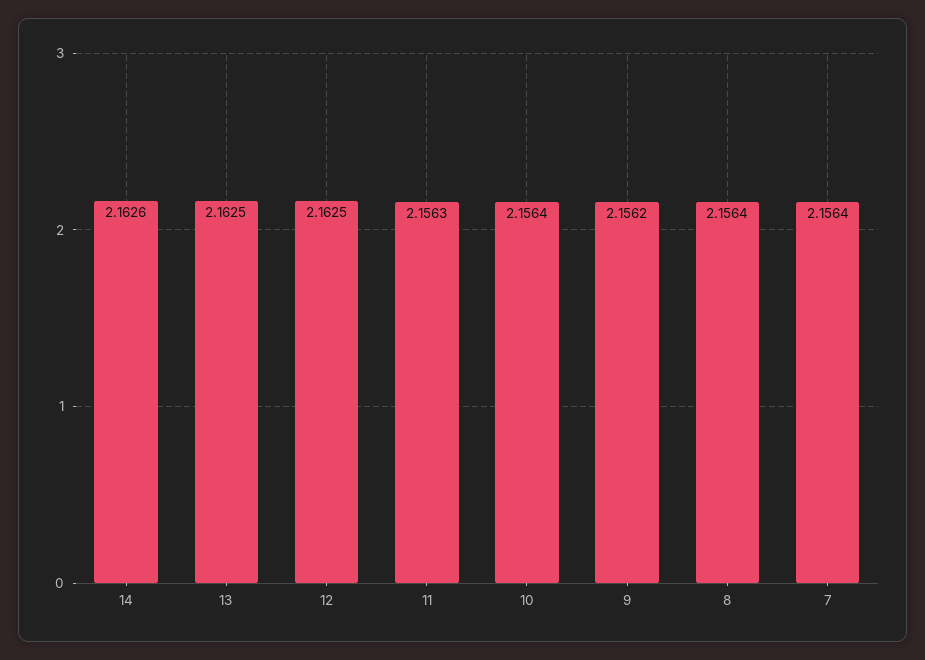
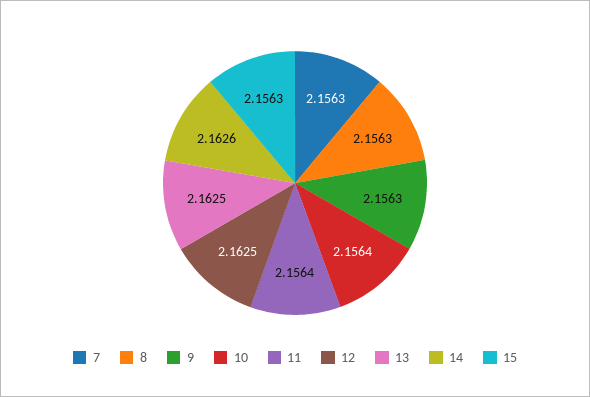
  {
    "14": 2.1626,
    "13": 2.1625,
    "12": 2.1625,
-   "11": 2.1563,
+   "11": 2.1564,
    "10": 2.1564,
-   "9": 2.1562,
+   "9": 2.1563,
-   "8": 2.1564,
+   "8": 2.1563,
-   "7": 2.1564
+   "7": 2.1563,
+   "15": 2.1563
  }

